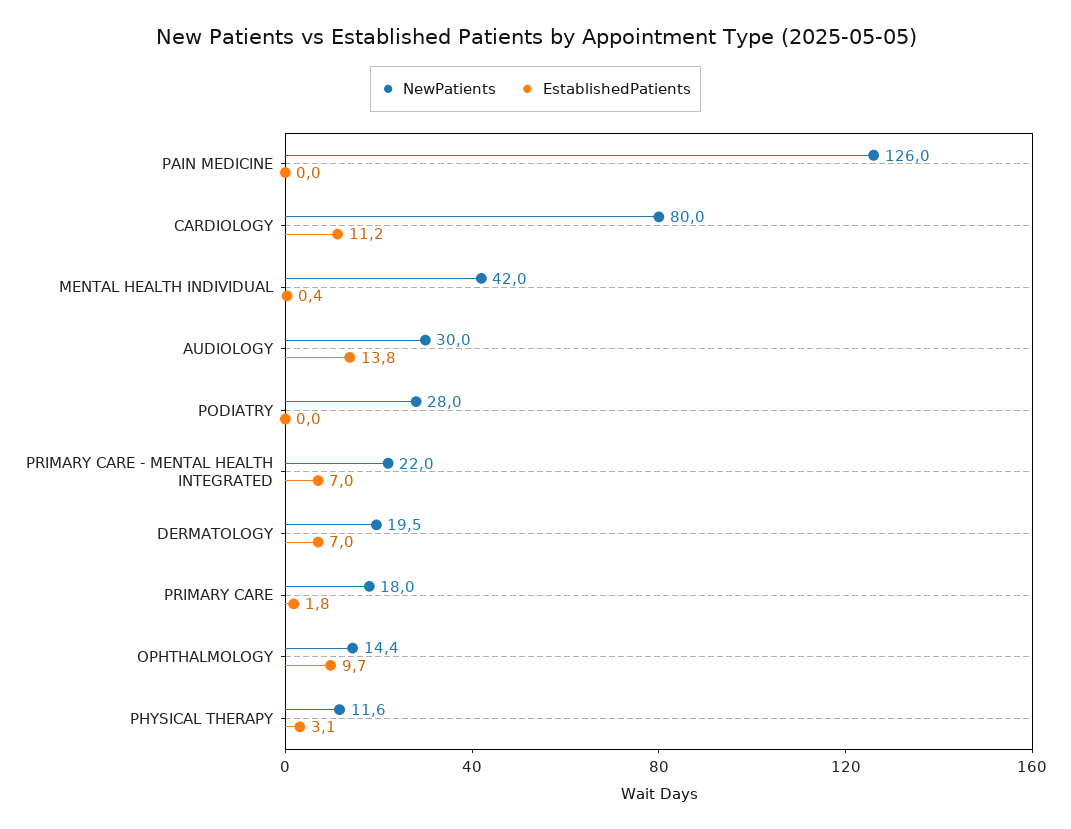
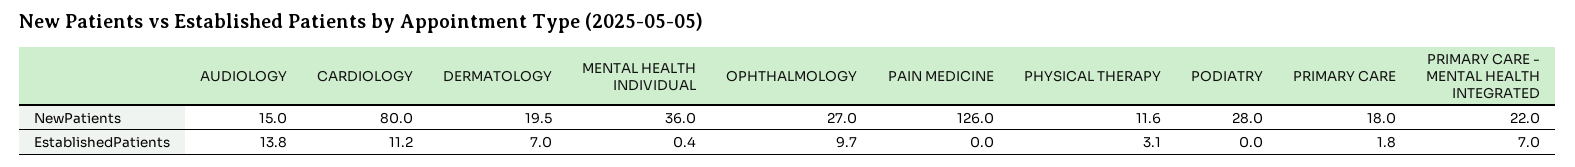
  {
    "NewPatients": {
      "PAIN MEDICINE": 126,
      "CARDIOLOGY": 80,
-     "MENTAL HEALTH INDIVIDUAL": 42,
+     "MENTAL HEALTH INDIVIDUAL": 36,
-     "AUDIOLOGY": 30,
+     "AUDIOLOGY": 15,
      "PODIATRY": 28,
      "PRIMARY CARE - MENTAL HEALTH INTEGRATED": 22,
      "DERMATOLOGY": 19.5,
      "PRIMARY CARE": 18,
-     "OPHTHALMOLOGY": 14.4,
+     "OPHTHALMOLOGY": 27,
      "PHYSICAL THERAPY": 11.6
    },
    "EstablishedPatients": {
      "PAIN MEDICINE": 0,
      "CARDIOLOGY": 11.2,
      "MENTAL HEALTH INDIVIDUAL": 0.4,
      "AUDIOLOGY": 13.8,
      "PODIATRY": 0,
      "PRIMARY CARE - MENTAL HEALTH INTEGRATED": 7,
      "DERMATOLOGY": 7,
      "PRIMARY CARE": 1.8,
      "OPHTHALMOLOGY": 9.7,
      "PHYSICAL THERAPY": 3.1
    }
  }

